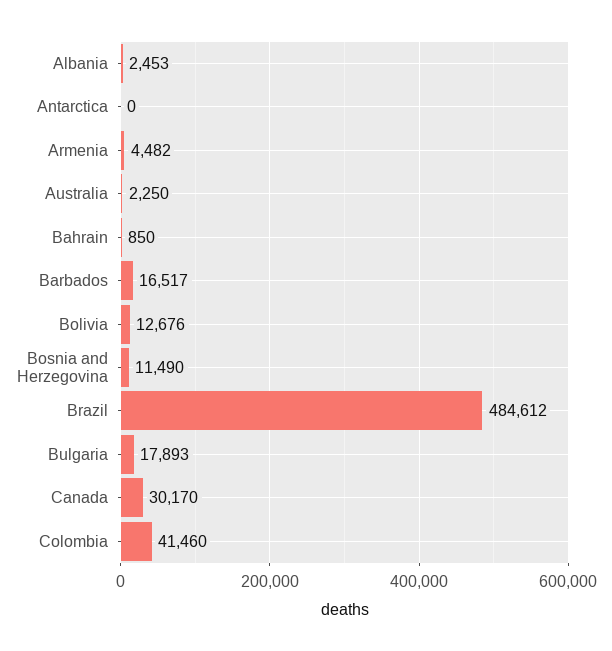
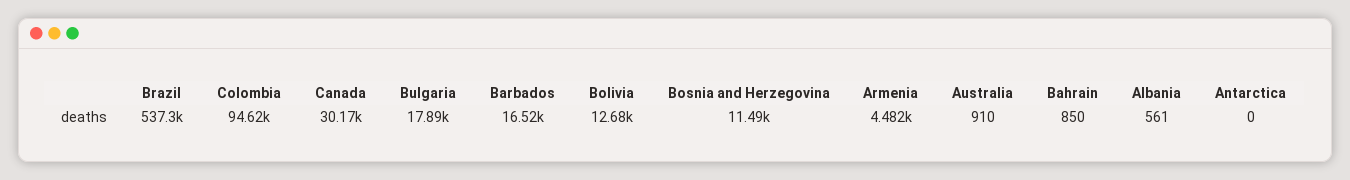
  {
-   "Albania": 2453,
+   "Albania": 561,
    "Antarctica": 0,
    "Armenia": 4482,
-   "Australia": 2250,
+   "Australia": 910,
    "Bahrain": 850,
    "Barbados": 16517,
    "Bolivia": 12676,
    "Bosnia and Herzegovina": 11490,
-   "Brazil": 484612,
+   "Brazil": 537300,
    "Bulgaria": 17893,
    "Canada": 30170,
-   "Colombia": 41460
+   "Colombia": 94620
  }

